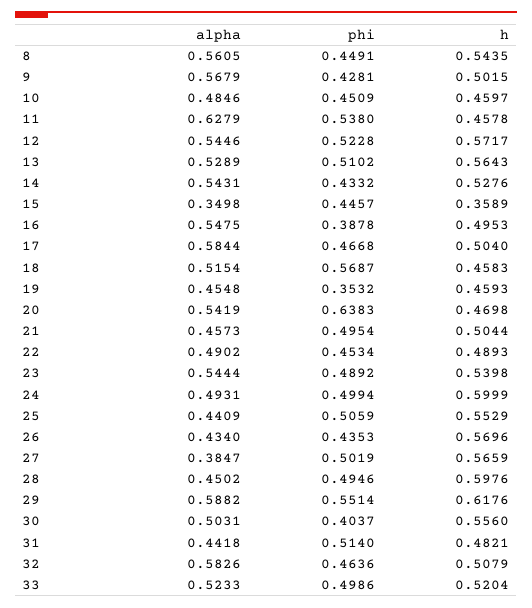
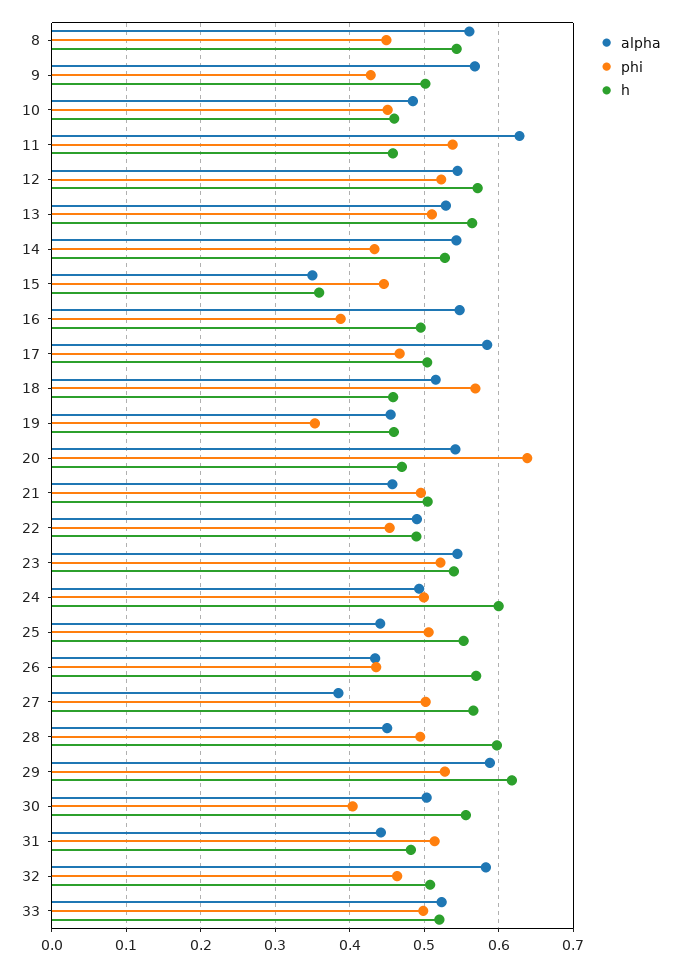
  {
    "alpha": {
      "8": 0.5605,
      "9": 0.5679,
      "10": 0.4846,
      "11": 0.6279,
      "12": 0.5446,
      "13": 0.5289,
      "14": 0.5431,
      "15": 0.3498,
      "16": 0.5475,
      "17": 0.5844,
      "18": 0.5154,
      "19": 0.4548,
      "20": 0.5419,
      "21": 0.4573,
      "22": 0.4902,
      "23": 0.5444,
      "24": 0.4931,
      "25": 0.4409,
      "26": 0.434,
      "27": 0.3847,
      "28": 0.4502,
      "29": 0.5882,
      "30": 0.5031,
      "31": 0.4418,
      "32": 0.5826,
      "33": 0.5233
    },
    "phi": {
      "8": 0.4491,
      "9": 0.4281,
      "10": 0.4509,
      "11": 0.538,
      "12": 0.5228,
      "13": 0.5102,
      "14": 0.4332,
      "15": 0.4457,
      "16": 0.3878,
      "17": 0.4668,
      "18": 0.5687,
      "19": 0.3532,
      "20": 0.6383,
      "21": 0.4954,
      "22": 0.4534,
-     "23": 0.4892,
+     "23": 0.52,
      "24": 0.4994,
      "25": 0.5059,
      "26": 0.4353,
      "27": 0.5019,
      "28": 0.4946,
-     "29": 0.5514,
+     "29": 0.53,
      "30": 0.4037,
      "31": 0.514,
      "32": 0.4636,
      "33": 0.4986
    },
    "h": {
      "8": 0.5435,
      "9": 0.5015,
      "10": 0.4597,
      "11": 0.4578,
      "12": 0.5717,
      "13": 0.5643,
      "14": 0.5276,
      "15": 0.3589,
      "16": 0.4953,
      "17": 0.504,
      "18": 0.4583,
      "19": 0.4593,
      "20": 0.4698,
      "21": 0.5044,
      "22": 0.4893,
      "23": 0.5398,
      "24": 0.5999,
      "25": 0.5529,
      "26": 0.5696,
      "27": 0.5659,
      "28": 0.5976,
      "29": 0.6176,
      "30": 0.556,
      "31": 0.4821,
      "32": 0.5079,
      "33": 0.5204
    }
  }

